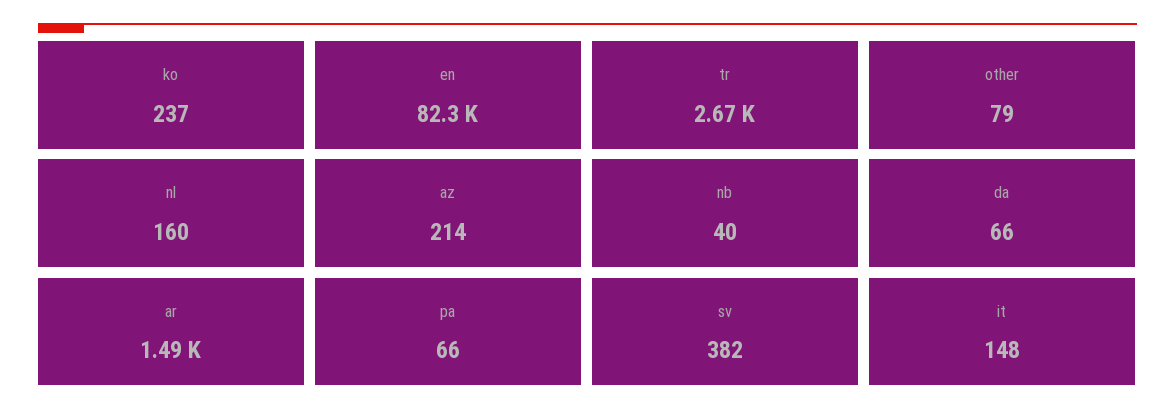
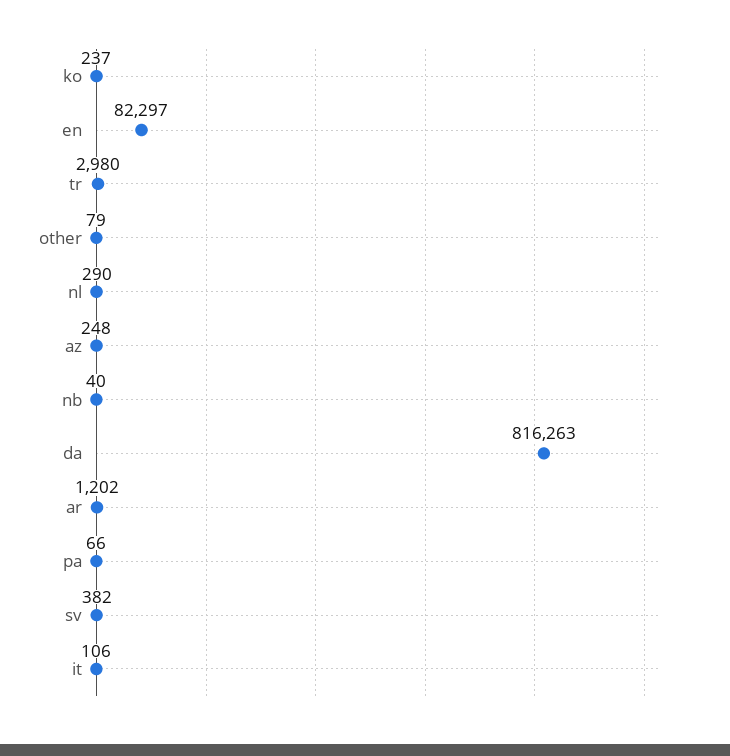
  {
    "ko": 237,
    "en": 82297,
-   "tr": 2670,
+   "tr": 2980,
    "other": 79,
-   "nl": 160,
+   "nl": 290,
-   "az": 214,
+   "az": 248,
    "nb": 40,
-   "da": 66,
+   "da": 816263,
-   "ar": 1490,
+   "ar": 1202,
    "pa": 66,
    "sv": 382,
-   "it": 148
+   "it": 106
  }

